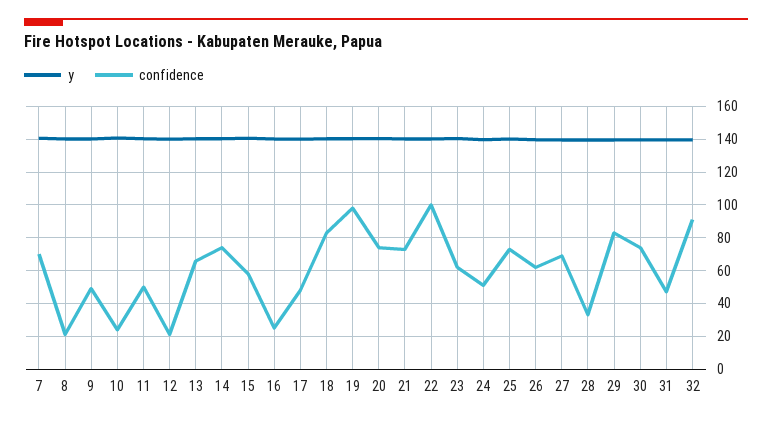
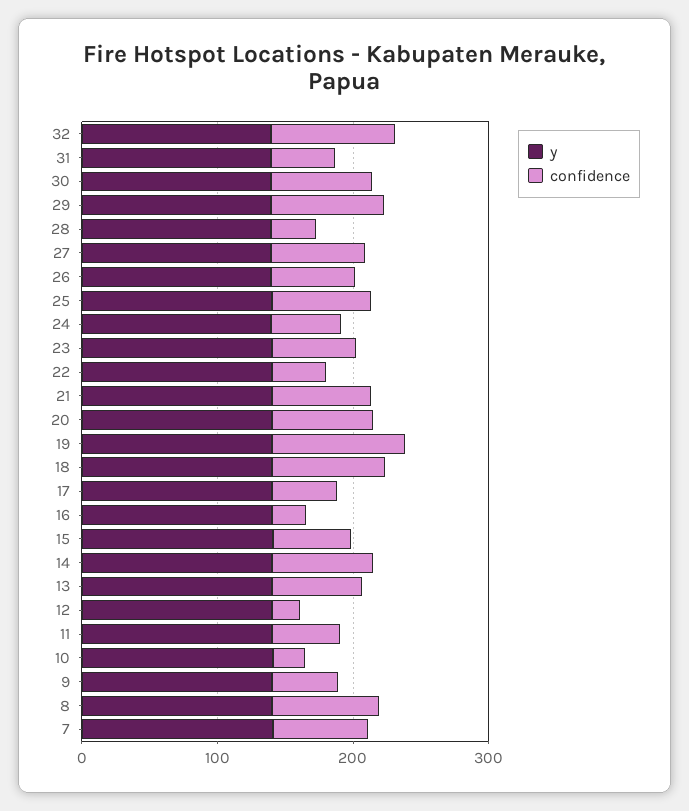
  {
    "y": {
      "7": 140,
      "8": 140,
      "9": 140,
      "10": 140,
      "11": 140,
      "12": 140,
      "13": 140,
      "14": 140,
      "15": 140,
      "16": 140,
      "17": 140,
      "18": 140,
      "19": 140,
      "20": 140,
      "21": 140,
      "22": 140,
      "23": 140,
      "24": 140,
      "25": 140,
      "26": 140,
      "27": 140,
      "28": 140,
      "29": 140,
      "30": 140,
      "31": 140,
      "32": 140
    },
    "confidence": {
      "7": 70,
-     "8": 20,
+     "8": 80,
      "9": 50,
      "10": 25,
      "11": 50,
      "12": 20,
      "13": 65,
      "14": 75,
      "15": 60,
      "16": 25,
      "17": 50,
      "18": 85,
      "19": 100,
      "20": 75,
      "21": 75,
-     "22": 100,
+     "22": 40,
      "23": 60,
      "24": 50,
      "25": 75,
      "26": 60,
      "27": 70,
      "28": 35,
      "29": 85,
      "30": 75,
      "31": 45,
      "32": 90
    }
  }

